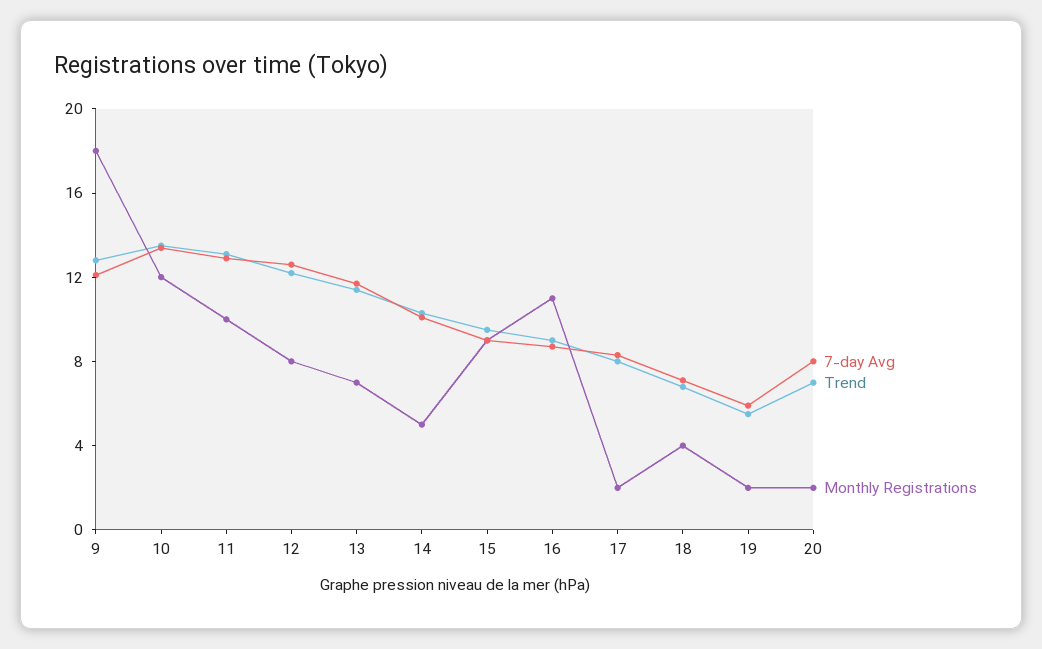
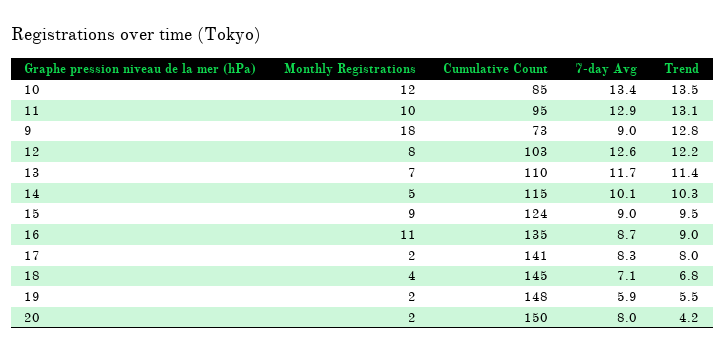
  {
    "7-day Avg": {
-     "9": 12,
+     "9": 9,
      "10": 13.4,
      "11": 12.9,
      "12": 12.6,
      "13": 11.7,
      "14": 10.1,
      "15": 9,
      "16": 8.7,
      "17": 8.3,
      "18": 7.1,
      "19": 5.9,
      "20": 8
    },
    "Trend": {
      "9": 12.8,
      "10": 13.5,
      "11": 13.1,
      "12": 12.2,
      "13": 11.4,
      "14": 10.3,
      "15": 9.5,
      "16": 9,
      "17": 8,
      "18": 6.8,
      "19": 5.5,
-     "20": 7
+     "20": 4.2
    },
    "Monthly Registrations": {
      "9": 18,
      "10": 12,
      "11": 10,
      "12": 8,
      "13": 7,
      "14": 5,
      "15": 9,
      "16": 11,
      "17": 2,
      "18": 4,
      "19": 2,
      "20": 2
-   }
+   },
+   "Cumulative Count": {
+     "10": 85,
+     "11": 95,
+     "9": 73,
+     "12": 103,
+     "13": 110,
+     "14": 115,
+     "15": 124,
+     "16": 135,
+     "17": 141,
+     "18": 145,
+     "19": 148,
+     "20": 150
+   }
  }

